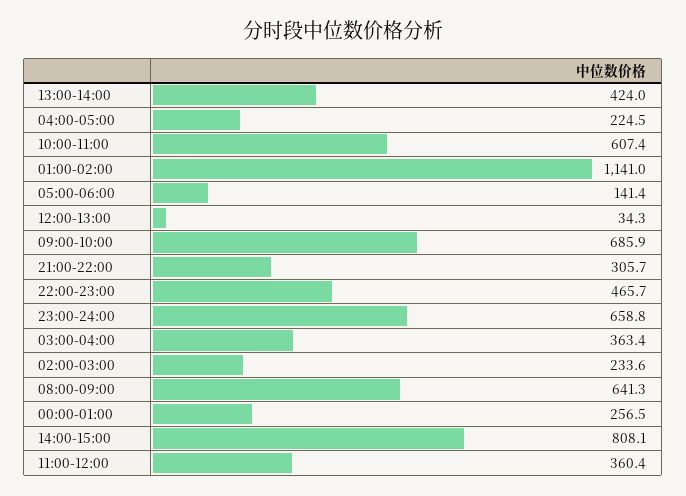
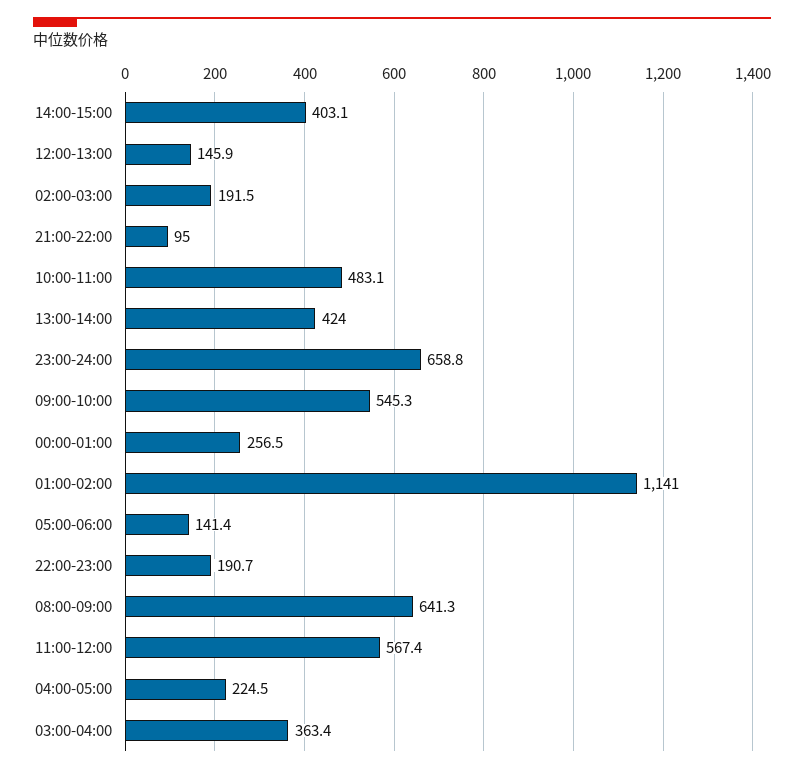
  {
    "13:00-14:00": 424,
    "04:00-05:00": 224.5,
-   "10:00-11:00": 607.4,
+   "10:00-11:00": 483.1,
    "01:00-02:00": 1141,
    "05:00-06:00": 141.4,
-   "12:00-13:00": 34.3,
+   "12:00-13:00": 145.9,
-   "09:00-10:00": 685.9,
+   "09:00-10:00": 545.3,
-   "21:00-22:00": 305.7,
+   "21:00-22:00": 95,
-   "22:00-23:00": 465.7,
+   "22:00-23:00": 190.7,
    "23:00-24:00": 658.8,
    "03:00-04:00": 363.4,
-   "02:00-03:00": 233.6,
+   "02:00-03:00": 191.5,
    "08:00-09:00": 641.3,
    "00:00-01:00": 256.5,
-   "14:00-15:00": 808.1,
+   "14:00-15:00": 403.1,
-   "11:00-12:00": 360.4
+   "11:00-12:00": 567.4
  }

